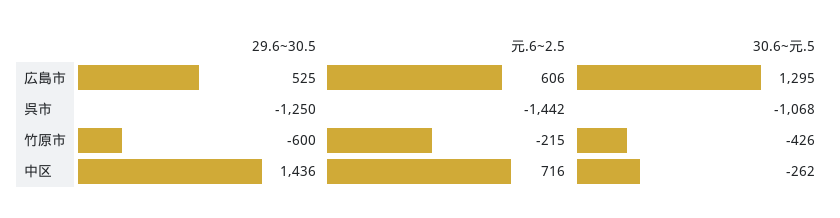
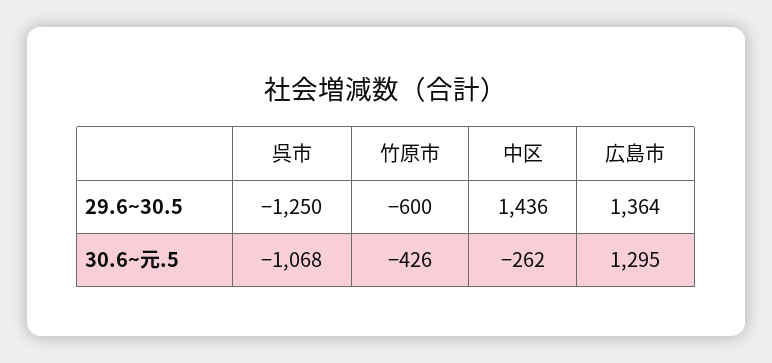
  {
    "29.6~30.5": {
-     "広島市": 525,
+     "広島市": 1364,
      "呉市": -1250,
      "竹原市": -600,
      "中区": 1436
    },
-   "元.6~2.5": {
-     "広島市": 606,
-     "呉市": -1442,
-     "竹原市": -215,
-     "中区": 716
-   },
    "30.6~元.5": {
      "広島市": 1295,
      "呉市": -1068,
      "竹原市": -426,
      "中区": -262
    }
  }

